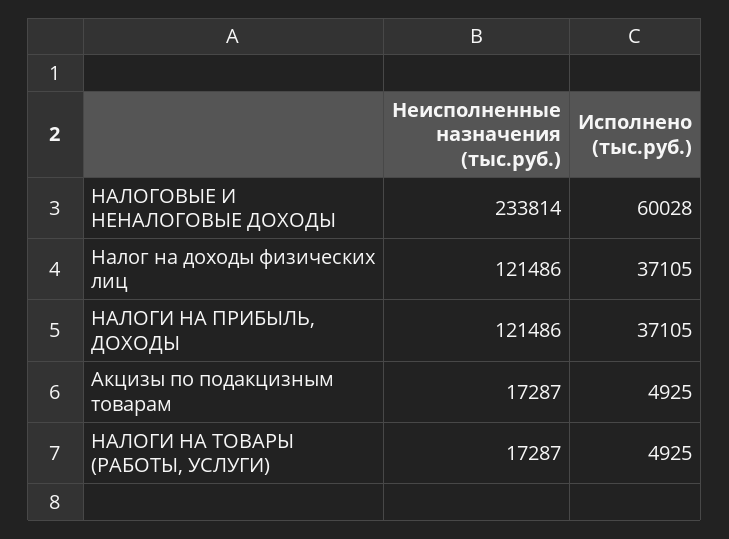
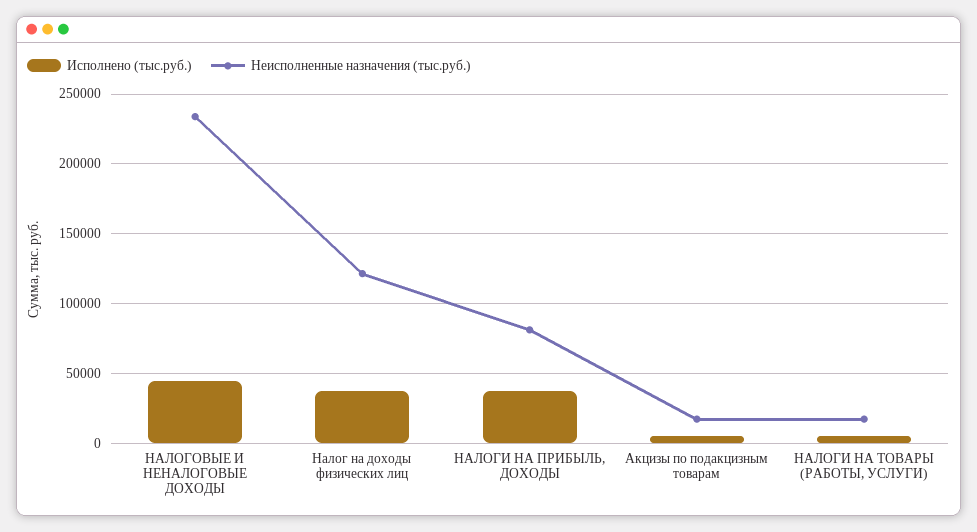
  {
    "Неисполненные назначения (тыс.руб.)": {
      "НАЛОГОВЫЕ И НЕНАЛОГОВЫЕ ДОХОДЫ": 233814,
      "Налог на доходы физических лиц": 121486,
-     "НАЛОГИ НА ПРИБЫЛЬ, ДОХОДЫ": 121486,
+     "НАЛОГИ НА ПРИБЫЛЬ, ДОХОДЫ": 80000,
      "Акцизы по подакцизным товарам": 17287,
      "НАЛОГИ НА ТОВАРЫ (РАБОТЫ, УСЛУГИ)": 17287
    },
    "Исполнено (тыс.руб.)": {
-     "НАЛОГОВЫЕ И НЕНАЛОГОВЫЕ ДОХОДЫ": 60028,
+     "НАЛОГОВЫЕ И НЕНАЛОГОВЫЕ ДОХОДЫ": 45000,
      "Налог на доходы физических лиц": 37105,
      "НАЛОГИ НА ПРИБЫЛЬ, ДОХОДЫ": 37105,
      "Акцизы по подакцизным товарам": 4925,
      "НАЛОГИ НА ТОВАРЫ (РАБОТЫ, УСЛУГИ)": 4925
    }
  }

